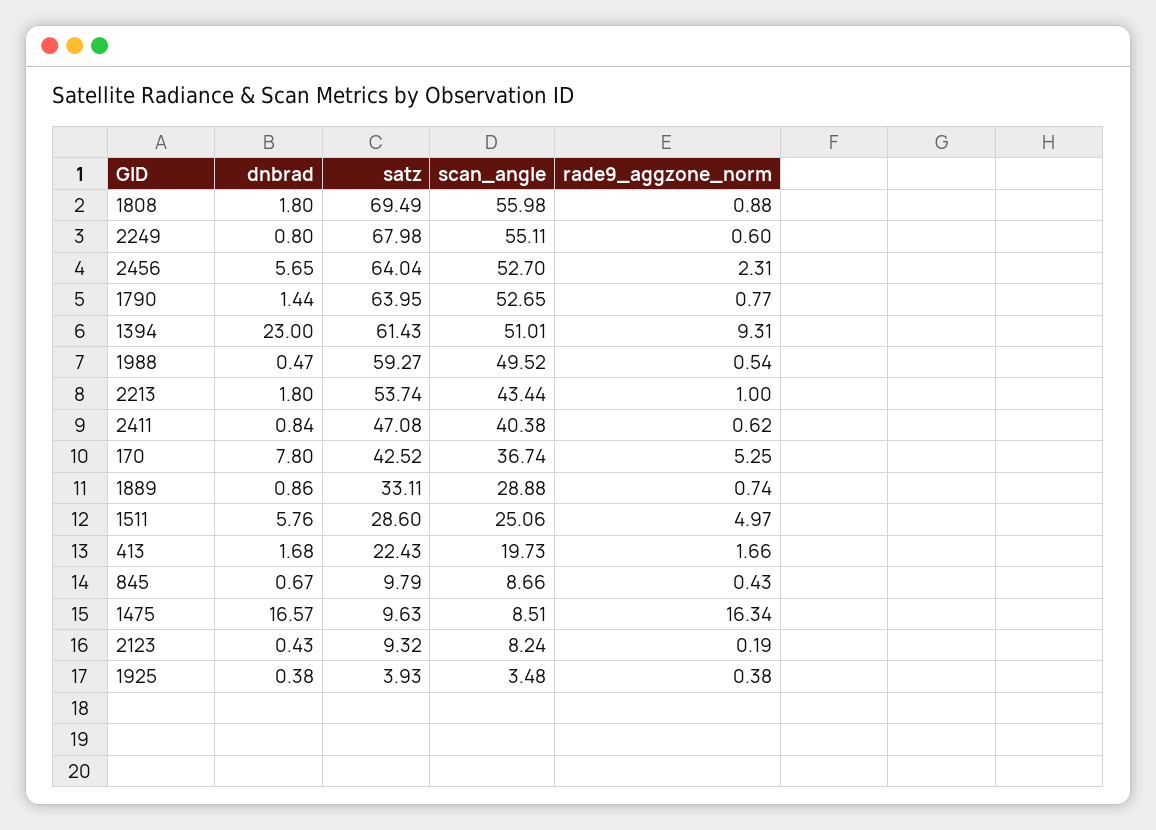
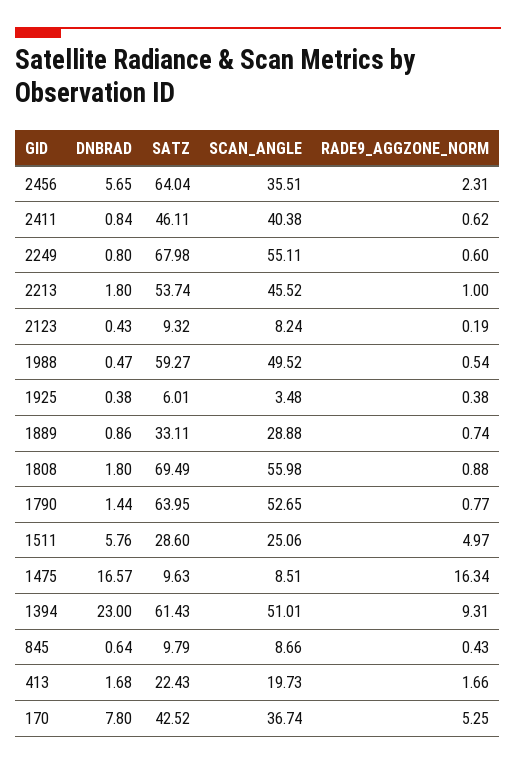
  {
    "dnbrad": {
      "1808": 1.8,
      "2249": 0.8,
      "2456": 5.65,
      "1790": 1.44,
      "1394": 23,
      "1988": 0.47,
      "2213": 1.8,
      "2411": 0.84,
      "170": 7.8,
      "1889": 0.86,
      "1511": 5.76,
      "413": 1.68,
-     "845": 0.67,
+     "845": 0.64,
      "1475": 16.57,
      "2123": 0.43,
      "1925": 0.38
    },
    "satz": {
      "1808": 69.49,
      "2249": 67.98,
      "2456": 64.04,
      "1790": 63.95,
      "1394": 61.43,
      "1988": 59.27,
      "2213": 53.74,
-     "2411": 47.08,
+     "2411": 46.11,
      "170": 42.52,
      "1889": 33.11,
      "1511": 28.6,
      "413": 22.43,
      "845": 9.79,
      "1475": 9.63,
      "2123": 9.32,
-     "1925": 3.93
+     "1925": 6.01
    },
    "scan_angle": {
      "1808": 55.98,
      "2249": 55.11,
-     "2456": 52.7,
+     "2456": 35.51,
      "1790": 52.65,
      "1394": 51.01,
      "1988": 49.52,
-     "2213": 43.44,
+     "2213": 45.52,
      "2411": 40.38,
      "170": 36.74,
      "1889": 28.88,
      "1511": 25.06,
      "413": 19.73,
      "845": 8.66,
      "1475": 8.51,
      "2123": 8.24,
      "1925": 3.48
    },
    "rade9_aggzone_norm": {
      "1808": 0.88,
      "2249": 0.6,
      "2456": 2.31,
      "1790": 0.77,
      "1394": 9.31,
      "1988": 0.54,
      "2213": 1,
      "2411": 0.62,
      "170": 5.25,
      "1889": 0.74,
      "1511": 4.97,
      "413": 1.66,
      "845": 0.43,
      "1475": 16.34,
      "2123": 0.19,
      "1925": 0.38
    }
  }

